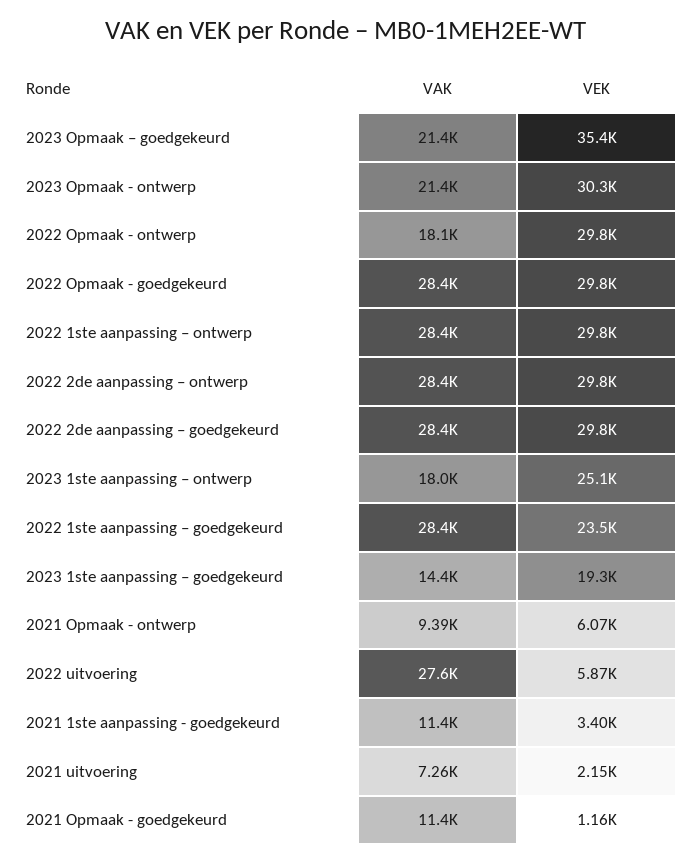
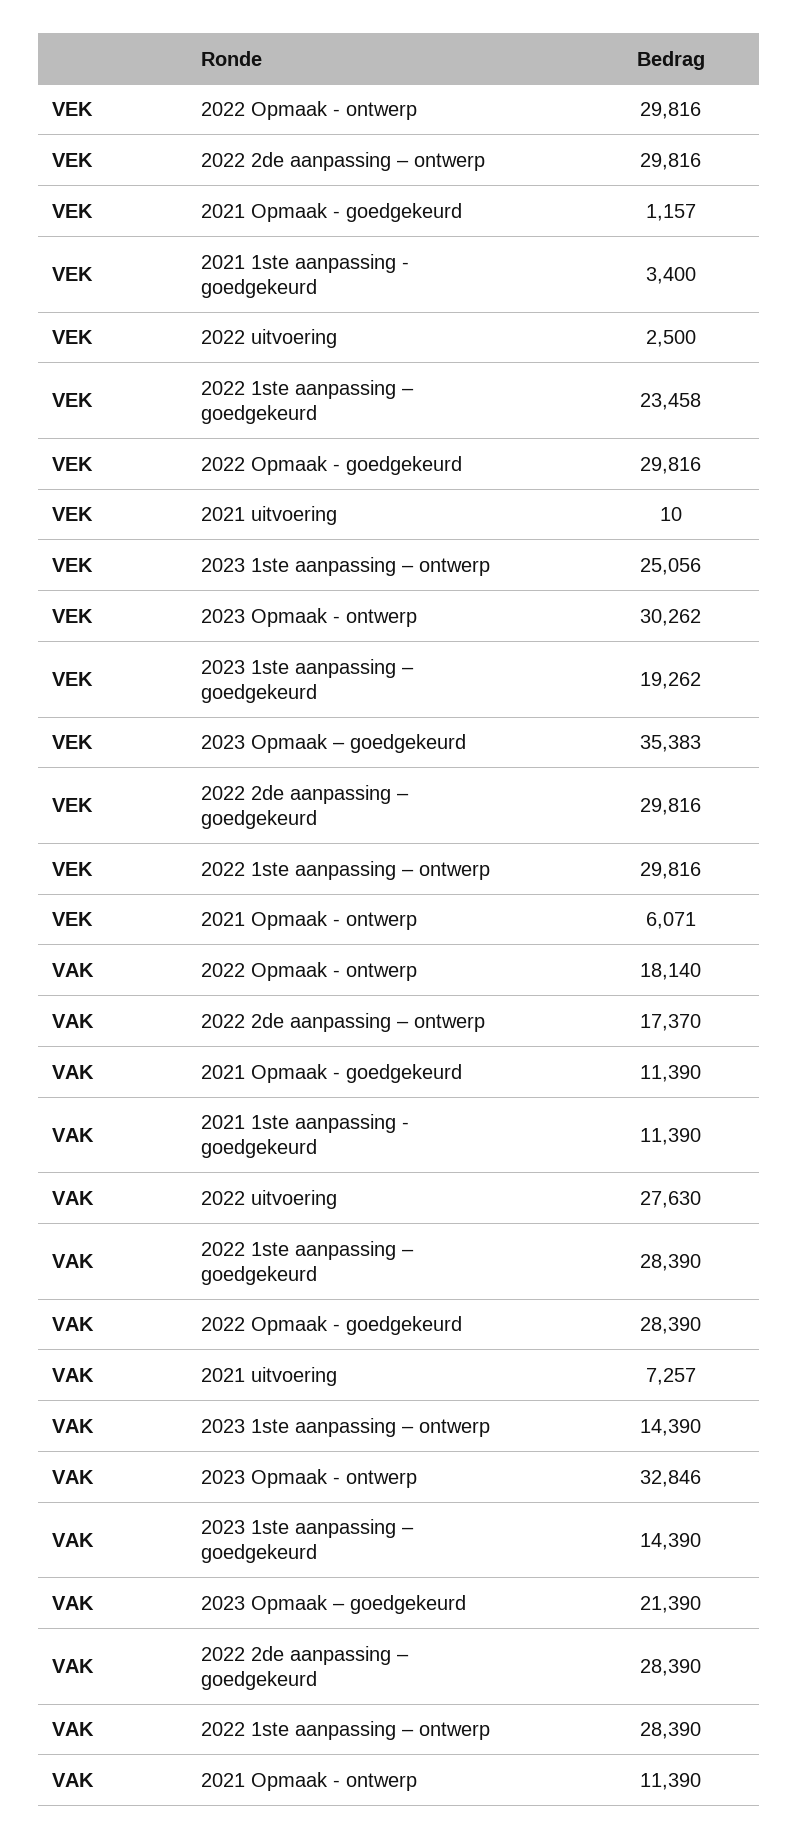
  {
    "VAK": {
      "2023 Opmaak – goedgekeurd": 21390,
-     "2023 Opmaak - ontwerp": 21400,
+     "2023 Opmaak - ontwerp": 32846,
      "2022 Opmaak - ontwerp": 18140,
      "2022 Opmaak - goedgekeurd": 28390,
      "2022 1ste aanpassing – ontwerp": 28390,
-     "2022 2de aanpassing – ontwerp": 28400,
+     "2022 2de aanpassing – ontwerp": 17370,
      "2022 2de aanpassing – goedgekeurd": 28390,
-     "2023 1ste aanpassing – ontwerp": 18000,
+     "2023 1ste aanpassing – ontwerp": 14390,
      "2022 1ste aanpassing – goedgekeurd": 28390,
      "2023 1ste aanpassing – goedgekeurd": 14390,
-     "2021 Opmaak - ontwerp": 9390,
+     "2021 Opmaak - ontwerp": 11390,
      "2022 uitvoering": 27630,
      "2021 1ste aanpassing - goedgekeurd": 11390,
      "2021 uitvoering": 7257,
      "2021 Opmaak - goedgekeurd": 11390
    },
    "VEK": {
      "2023 Opmaak – goedgekeurd": 35383,
      "2023 Opmaak - ontwerp": 30262,
      "2022 Opmaak - ontwerp": 29816,
      "2022 Opmaak - goedgekeurd": 29816,
      "2022 1ste aanpassing – ontwerp": 29816,
      "2022 2de aanpassing – ontwerp": 29816,
      "2022 2de aanpassing – goedgekeurd": 29816,
      "2023 1ste aanpassing – ontwerp": 25056,
      "2022 1ste aanpassing – goedgekeurd": 23458,
      "2023 1ste aanpassing – goedgekeurd": 19262,
      "2021 Opmaak - ontwerp": 6071,
-     "2022 uitvoering": 5870,
+     "2022 uitvoering": 2500,
      "2021 1ste aanpassing - goedgekeurd": 3400,
-     "2021 uitvoering": 2150,
+     "2021 uitvoering": 10,
      "2021 Opmaak - goedgekeurd": 1157
    }
  }

